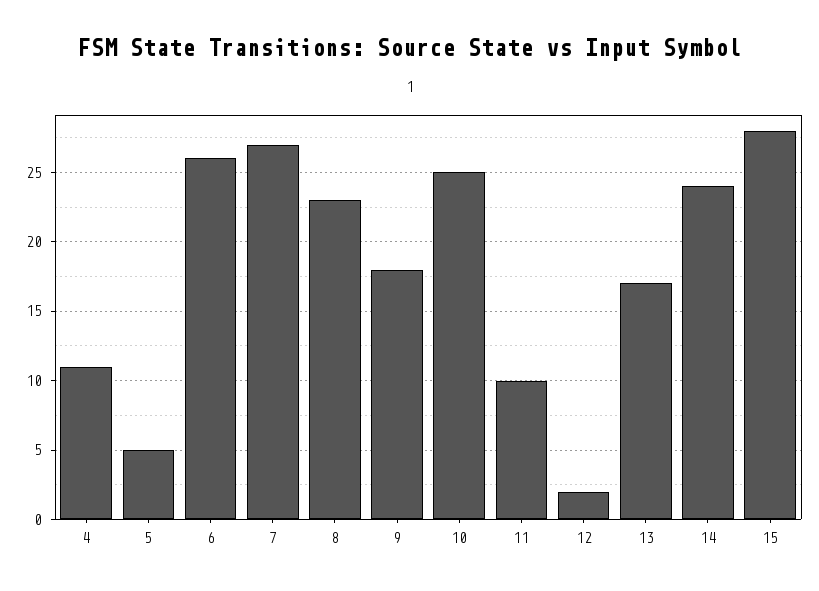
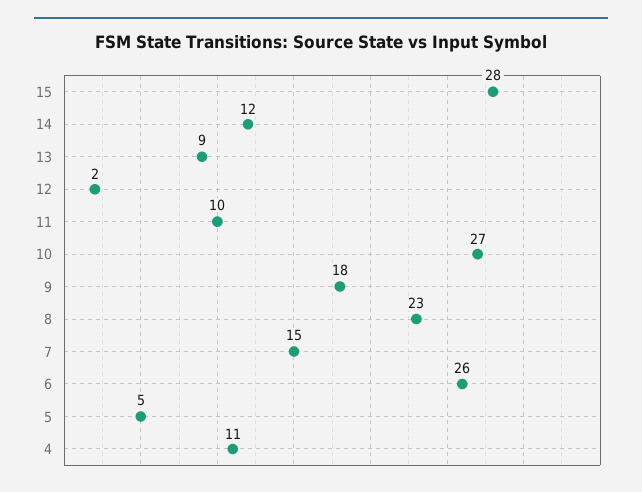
  {
    "4": 11,
    "5": 5,
    "6": 26,
-   "7": 27,
+   "7": 15,
    "8": 23,
    "9": 18,
-   "10": 25,
+   "10": 27,
    "11": 10,
    "12": 2,
-   "13": 17,
+   "13": 9,
-   "14": 24,
+   "14": 12,
    "15": 28
  }

